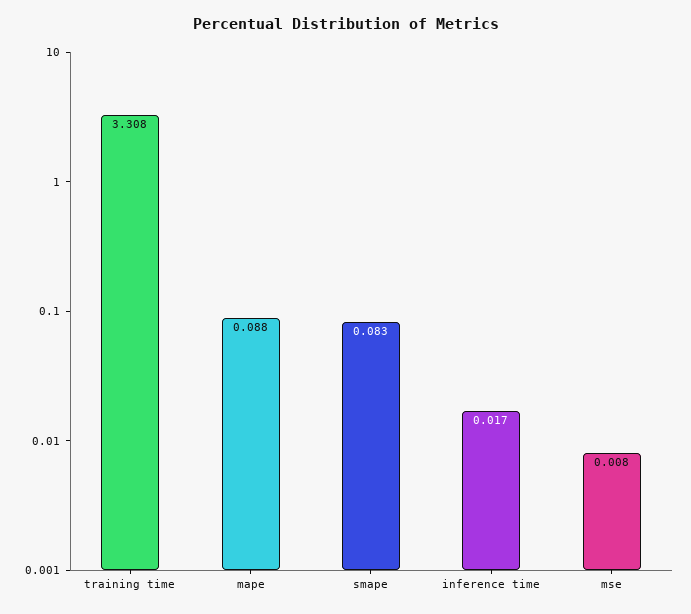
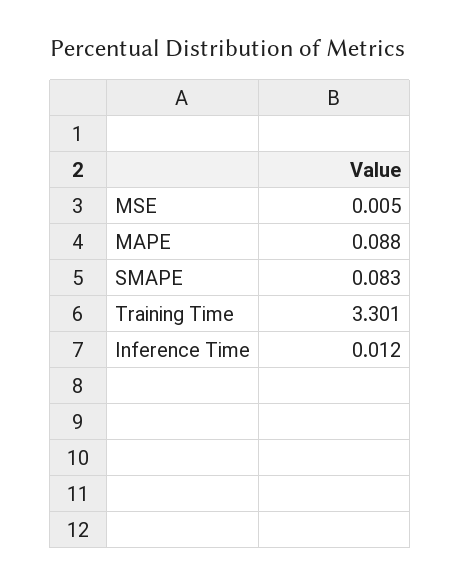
  {
-   "training time": 3.308,
+   "training time": 3.301,
    "mape": 0.088,
    "smape": 0.083,
-   "inference time": 0.017,
+   "inference time": 0.012,
-   "mse": 0.008
+   "mse": 0.005
  }

